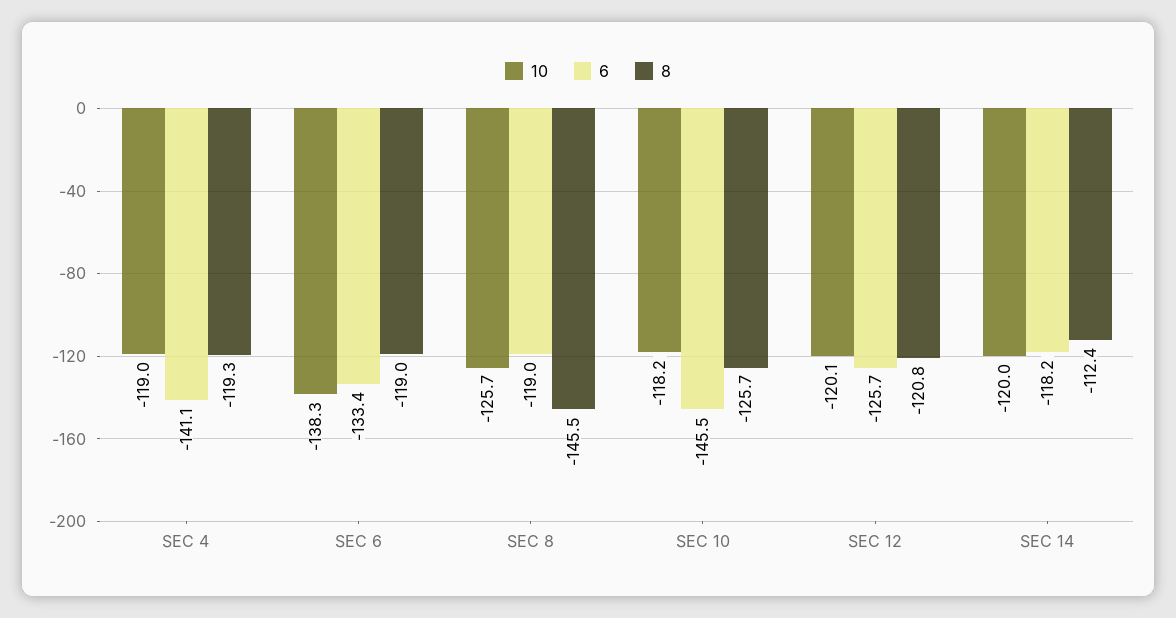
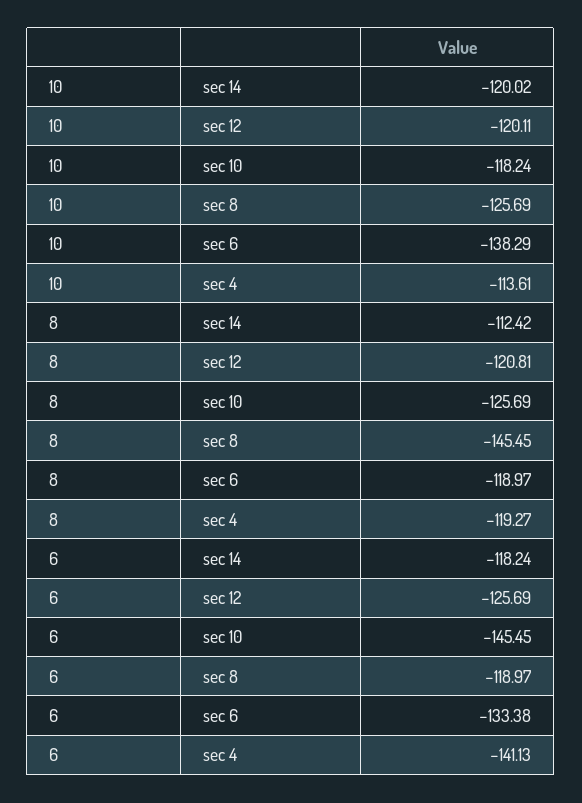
  {
    "10": {
-     "SEC 4": -119,
+     "SEC 4": -113.61,
      "SEC 6": -138.29,
      "SEC 8": -125.69,
      "SEC 10": -118.24,
      "SEC 12": -120.11,
      "SEC 14": -120.02
    },
    "6": {
      "SEC 4": -141.13,
      "SEC 6": -133.38,
      "SEC 8": -118.97,
      "SEC 10": -145.45,
      "SEC 12": -125.69,
      "SEC 14": -118.24
    },
    "8": {
      "SEC 4": -119.27,
      "SEC 6": -118.97,
      "SEC 8": -145.45,
      "SEC 10": -125.69,
      "SEC 12": -120.81,
      "SEC 14": -112.42
    }
  }

